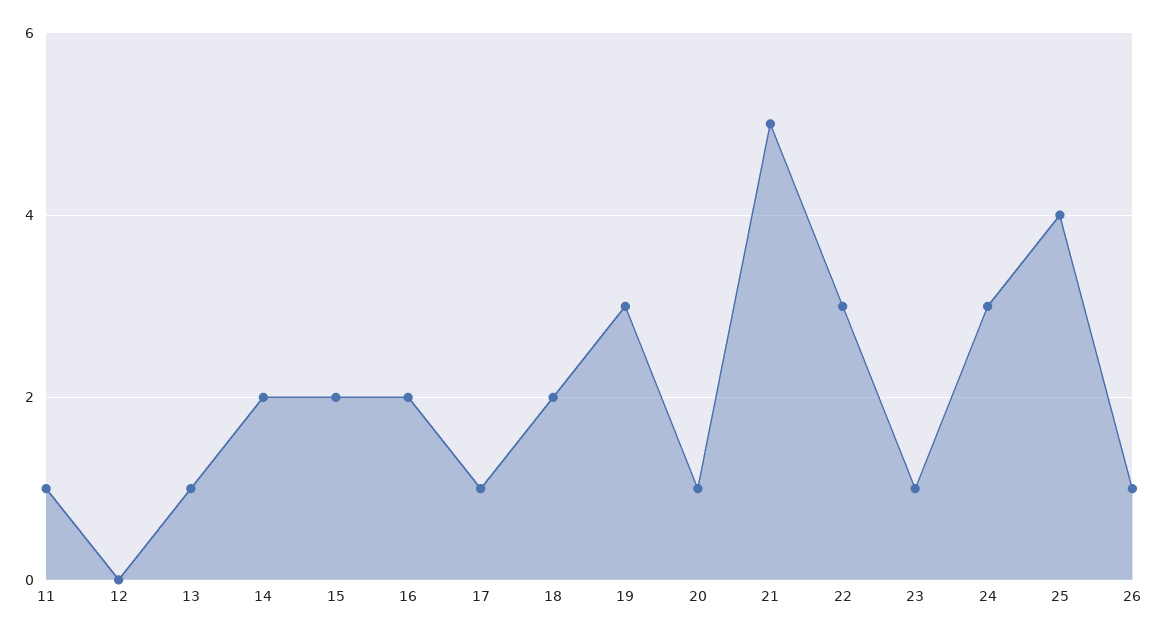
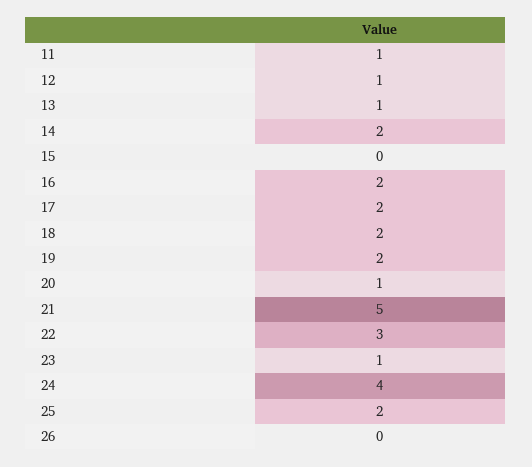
  {
    "11": 1,
-   "12": 0,
+   "12": 1,
    "13": 1,
    "14": 2,
-   "15": 2,
+   "15": 0,
    "16": 2,
-   "17": 1,
+   "17": 2,
    "18": 2,
-   "19": 3,
+   "19": 2,
    "20": 1,
    "21": 5,
    "22": 3,
    "23": 1,
-   "24": 3,
+   "24": 4,
-   "25": 4,
+   "25": 2,
-   "26": 1
+   "26": 0
  }

